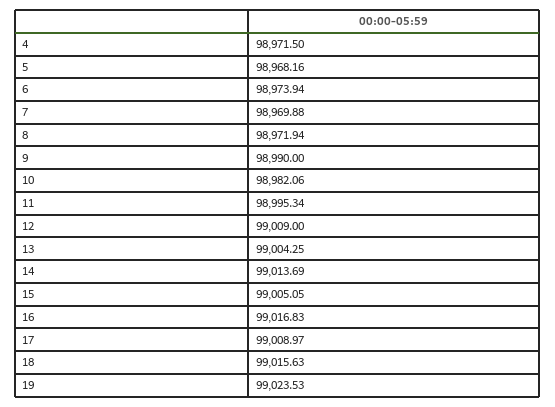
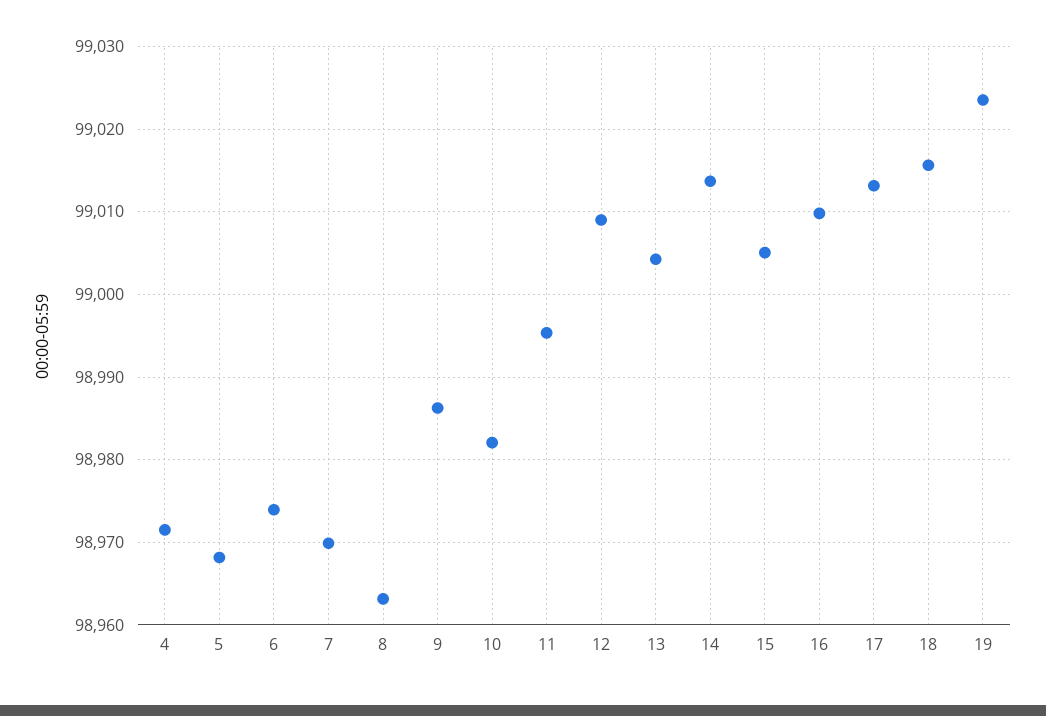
  {
    "4": 98971.5,
    "5": 98968.16,
    "6": 98973.94,
    "7": 98969.88,
-   "8": 98971.94,
+   "8": 98963,
-   "9": 98990,
+   "9": 98986,
    "10": 98982.06,
    "11": 98995.34,
    "12": 99009,
    "13": 99004.25,
    "14": 99013.69,
    "15": 99005.05,
-   "16": 99016.83,
+   "16": 99010,
-   "17": 99008.97,
+   "17": 99013,
    "18": 99015.63,
    "19": 99023.53
  }

